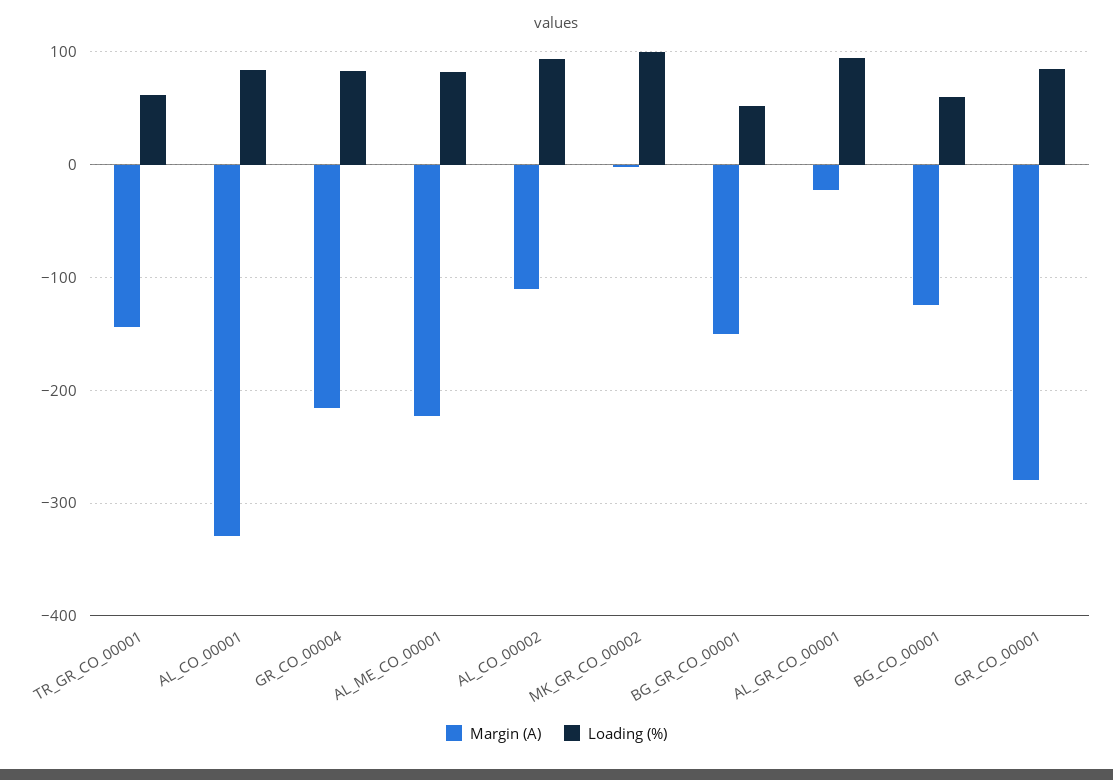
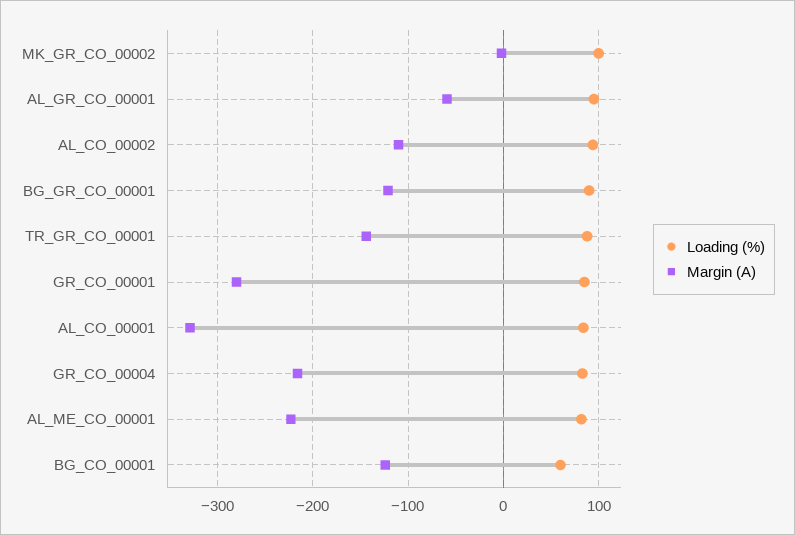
  {
    "Margin (A)": {
      "TR_GR_CO_00001": -140,
      "AL_CO_00001": -330,
      "GR_CO_00004": -220,
      "AL_ME_CO_00001": -220,
      "AL_CO_00002": -110,
      "MK_GR_CO_00002": 0,
-     "BG_GR_CO_00001": -150,
+     "BG_GR_CO_00001": -120,
-     "AL_GR_CO_00001": -20,
+     "AL_GR_CO_00001": -60,
      "BG_CO_00001": -120,
      "GR_CO_00001": -280
    },
    "Loading (%)": {
-     "TR_GR_CO_00001": 60,
+     "TR_GR_CO_00001": 90,
      "AL_CO_00001": 80,
      "GR_CO_00004": 80,
      "AL_ME_CO_00001": 80,
      "AL_CO_00002": 90,
      "MK_GR_CO_00002": 100,
-     "BG_GR_CO_00001": 50,
+     "BG_GR_CO_00001": 90,
      "AL_GR_CO_00001": 100,
      "BG_CO_00001": 60,
      "GR_CO_00001": 90
    }
  }

